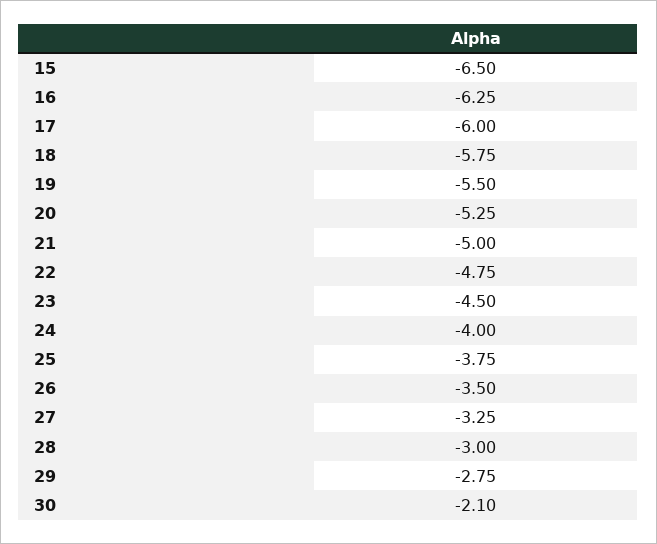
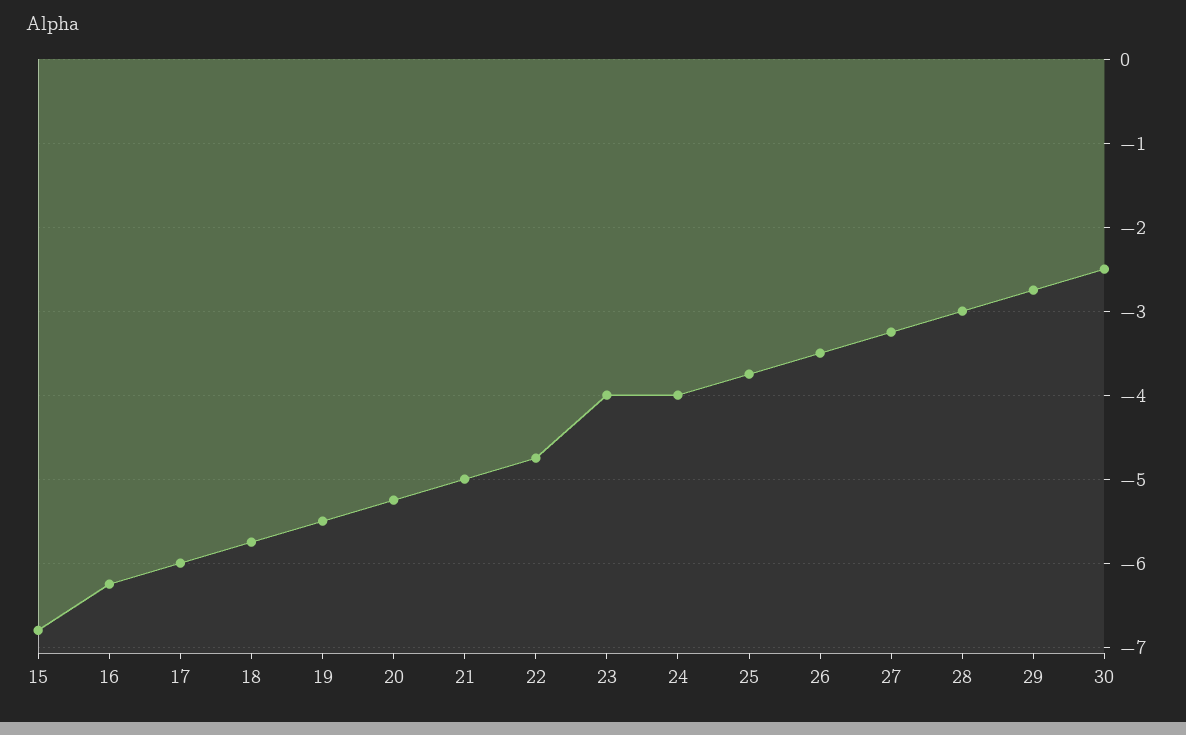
  {
-   "15": -6.5,
+   "15": -6.8,
    "16": -6.25,
    "17": -6,
    "18": -5.75,
    "19": -5.5,
    "20": -5.25,
    "21": -5,
    "22": -4.75,
-   "23": -4.5,
+   "23": -4,
    "24": -4,
    "25": -3.75,
    "26": -3.5,
    "27": -3.25,
    "28": -3,
    "29": -2.75,
-   "30": -2.1
+   "30": -2.5
  }

